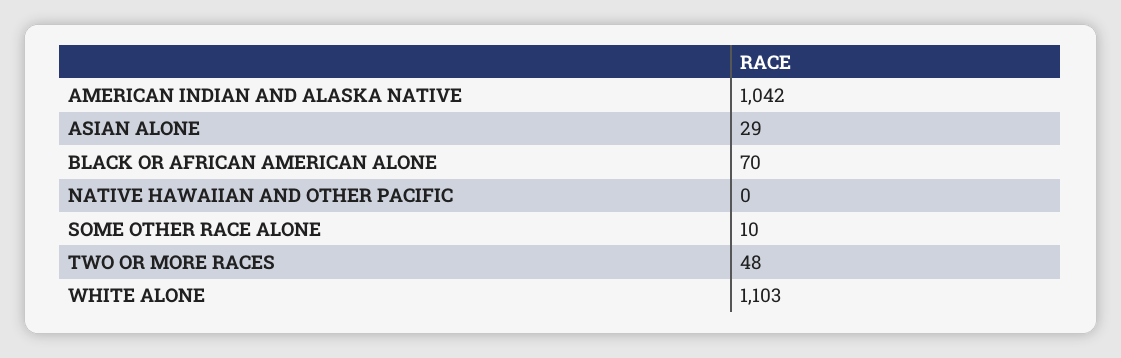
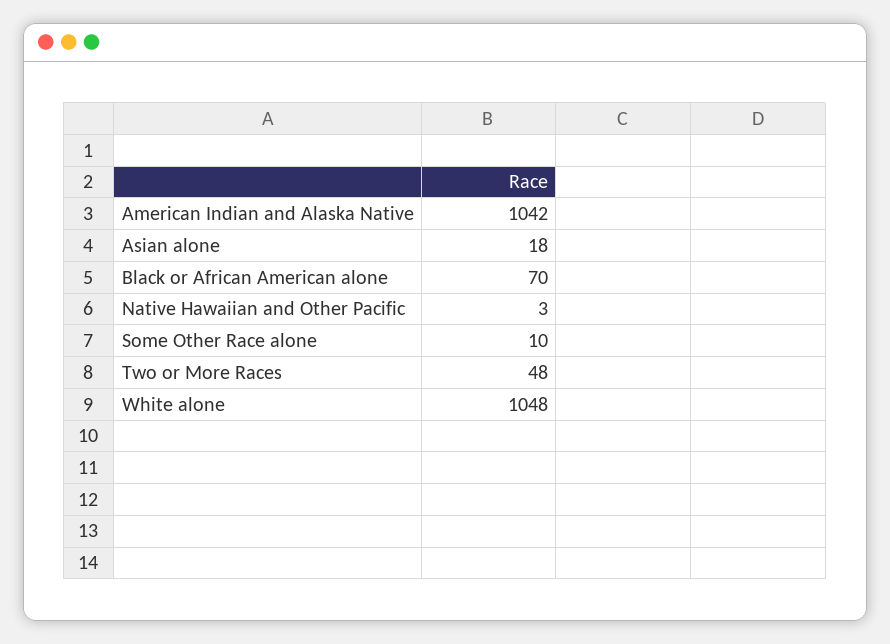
  {
    "AMERICAN INDIAN AND ALASKA NATIVE": 1042,
-   "ASIAN ALONE": 29,
+   "ASIAN ALONE": 18,
    "BLACK OR AFRICAN AMERICAN ALONE": 70,
-   "NATIVE HAWAIIAN AND OTHER PACIFIC": 0,
+   "NATIVE HAWAIIAN AND OTHER PACIFIC": 3,
    "SOME OTHER RACE ALONE": 10,
    "TWO OR MORE RACES": 48,
-   "WHITE ALONE": 1103
+   "WHITE ALONE": 1048
  }

